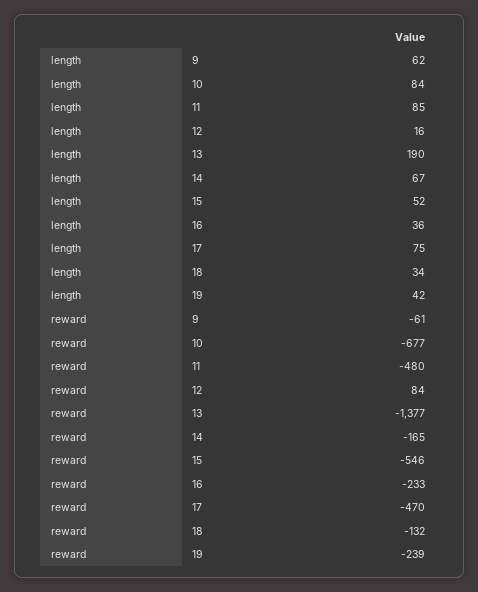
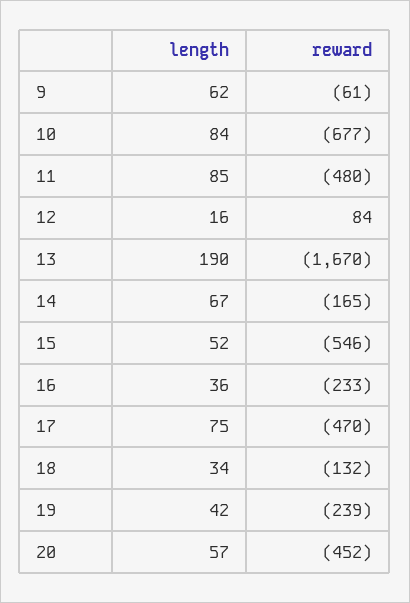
  {
    "length": {
      "9": 62,
      "10": 84,
      "11": 85,
      "12": 16,
      "13": 190,
      "14": 67,
      "15": 52,
      "16": 36,
      "17": 75,
      "18": 34,
-     "19": 42
+     "19": 42,
+     "20": 57
    },
    "reward": {
      "9": -61,
      "10": -677,
      "11": -480,
      "12": 84,
-     "13": -1377,
+     "13": -1670,
      "14": -165,
      "15": -546,
      "16": -233,
      "17": -470,
      "18": -132,
-     "19": -239
+     "19": -239,
+     "20": -452
    }
  }

